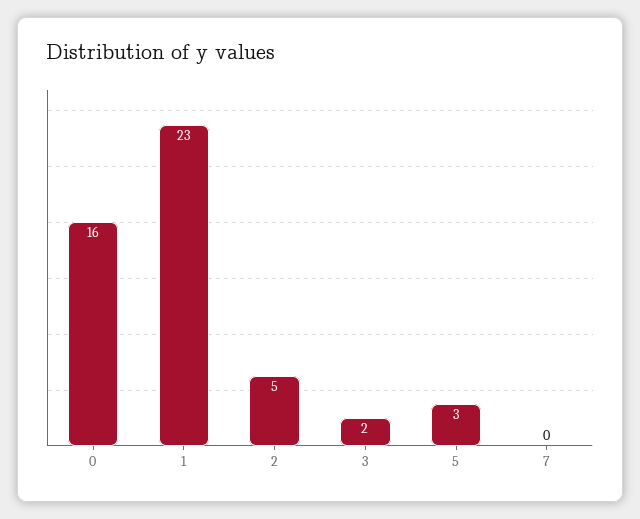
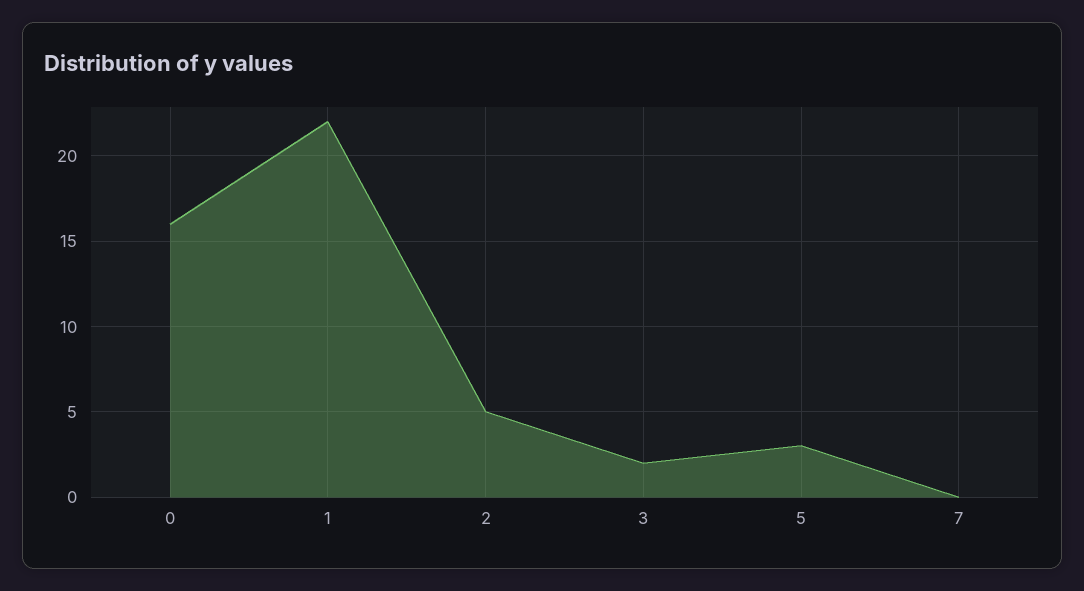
  {
    "0": 16,
-   "1": 23,
+   "1": 22,
    "2": 5,
    "3": 2,
    "5": 3,
    "7": 0
  }

